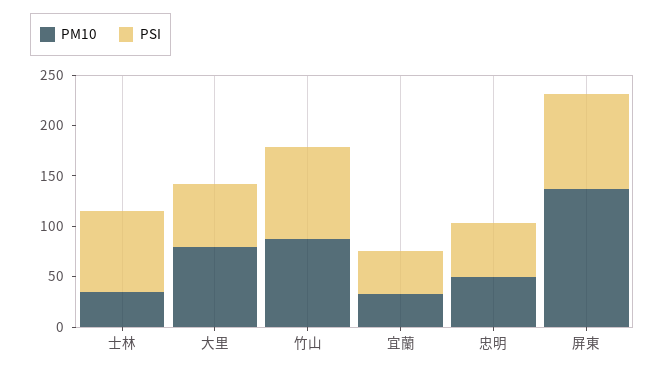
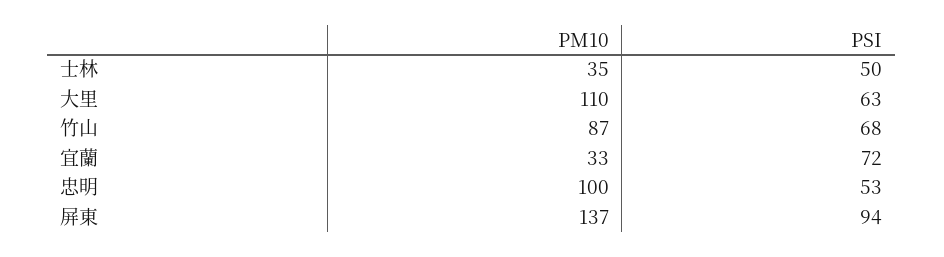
  {
    "PM10": {
      "士林": 35,
-     "大里": 80,
+     "大里": 110,
      "竹山": 87,
      "宜蘭": 33,
-     "忠明": 50,
+     "忠明": 100,
      "屏東": 137
    },
    "PSI": {
-     "士林": 80,
+     "士林": 50,
      "大里": 63,
-     "竹山": 90,
+     "竹山": 68,
-     "宜蘭": 40,
+     "宜蘭": 72,
      "忠明": 53,
      "屏東": 94
    }
  }

